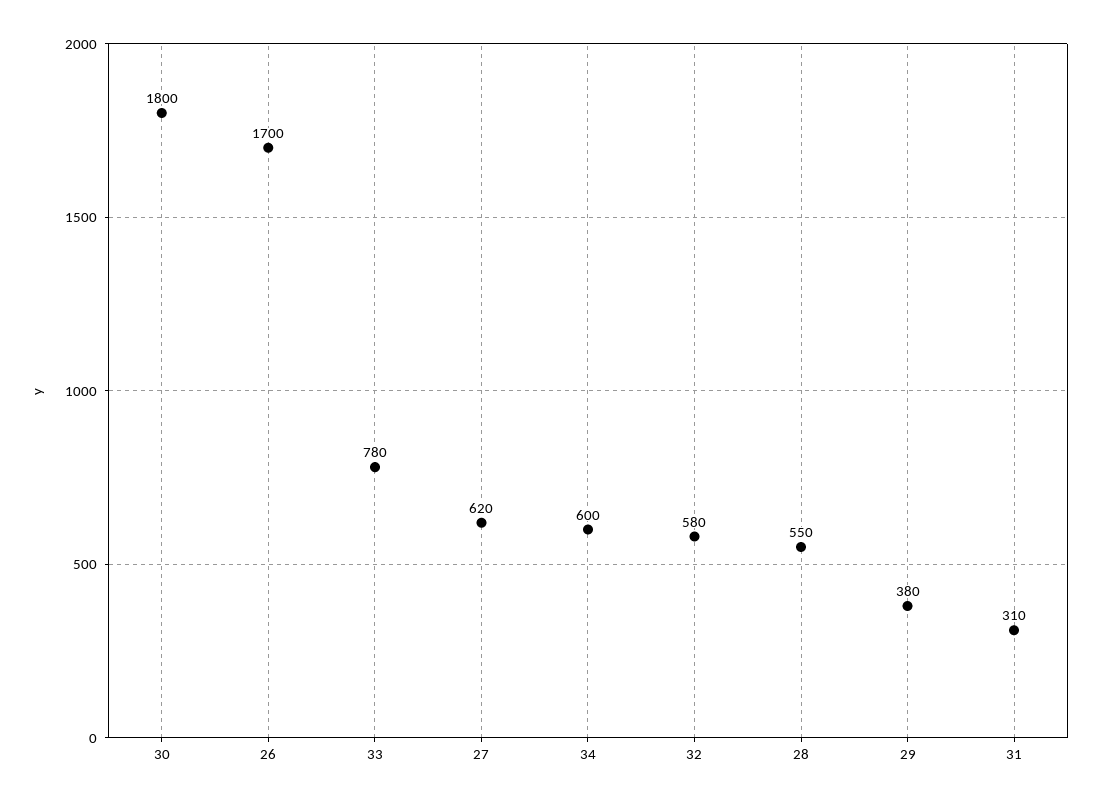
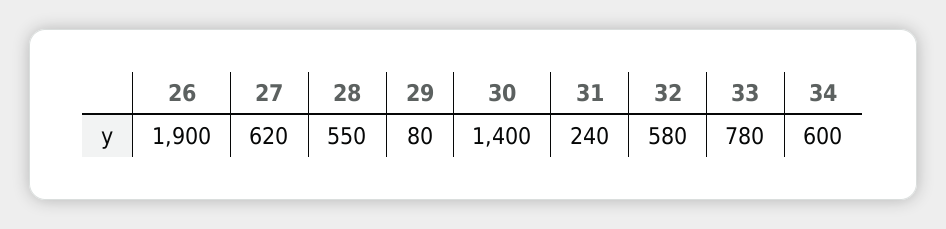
  {
-   "30": 1800,
+   "30": 1400,
-   "26": 1700,
+   "26": 1900,
    "33": 780,
    "27": 620,
    "34": 600,
    "32": 580,
    "28": 550,
-   "29": 380,
+   "29": 80,
-   "31": 310
+   "31": 240
  }

